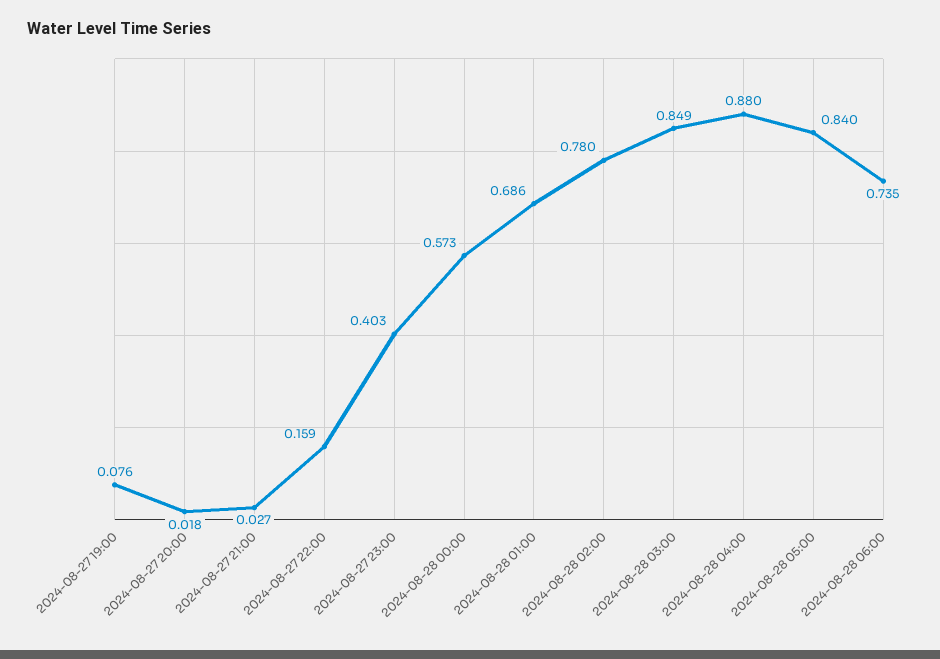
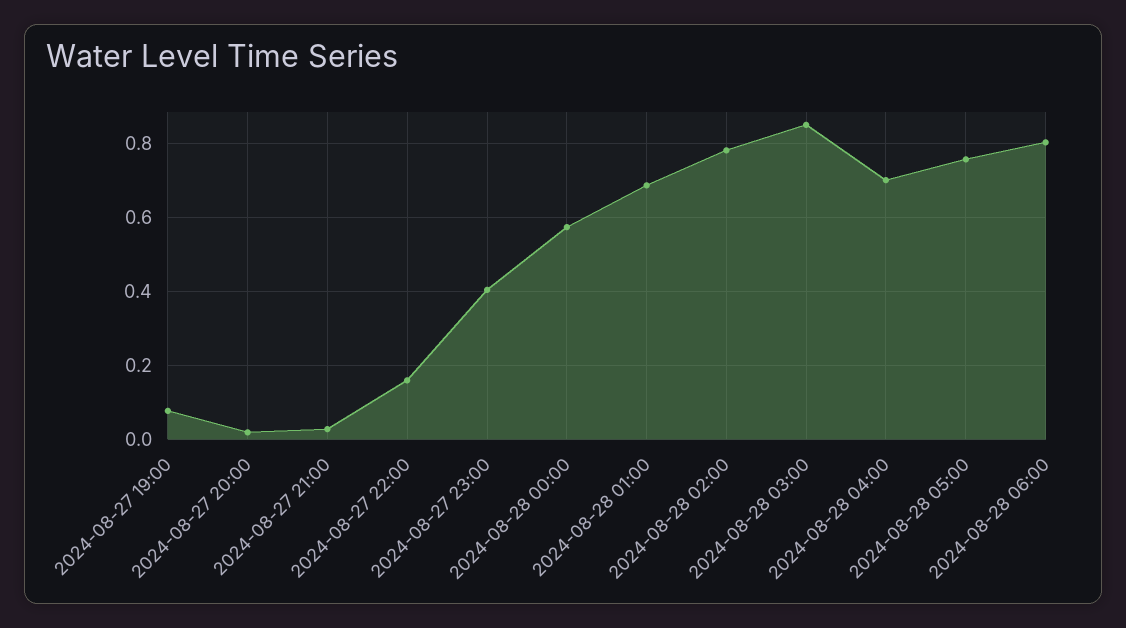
  {
    "2024-08-27 19:00": 0.076,
    "2024-08-27 20:00": 0.018,
    "2024-08-27 21:00": 0.027,
    "2024-08-27 22:00": 0.159,
    "2024-08-27 23:00": 0.403,
    "2024-08-28 00:00": 0.573,
    "2024-08-28 01:00": 0.686,
    "2024-08-28 02:00": 0.78,
    "2024-08-28 03:00": 0.849,
-   "2024-08-28 04:00": 0.88,
+   "2024-08-28 04:00": 0.7,
-   "2024-08-28 05:00": 0.84,
+   "2024-08-28 05:00": 0.76,
-   "2024-08-28 06:00": 0.735
+   "2024-08-28 06:00": 0.8
  }

